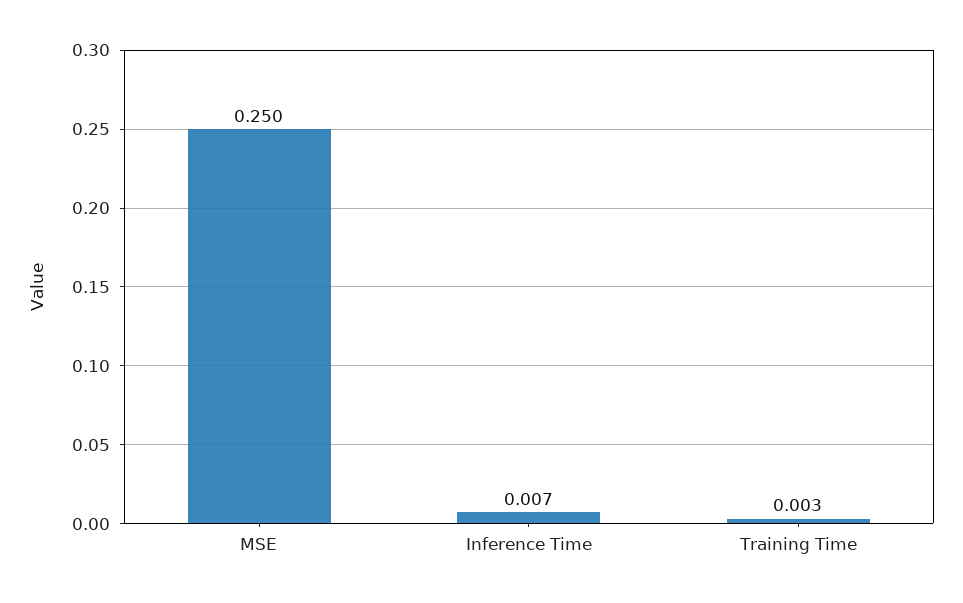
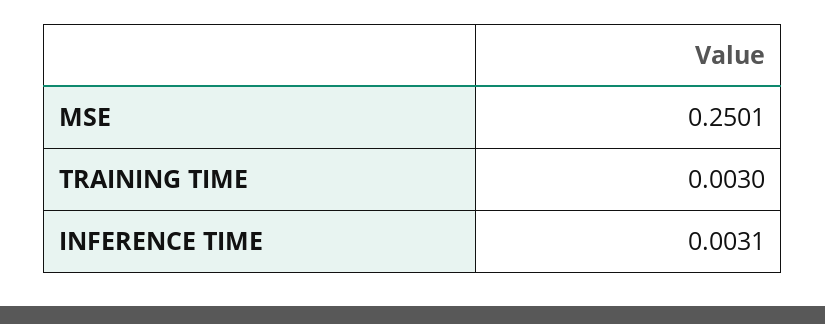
  {
    "MSE": 0.2501,
-   "Inference Time": 0.007,
+   "Inference Time": 0.0031,
    "Training Time": 0.003
  }

